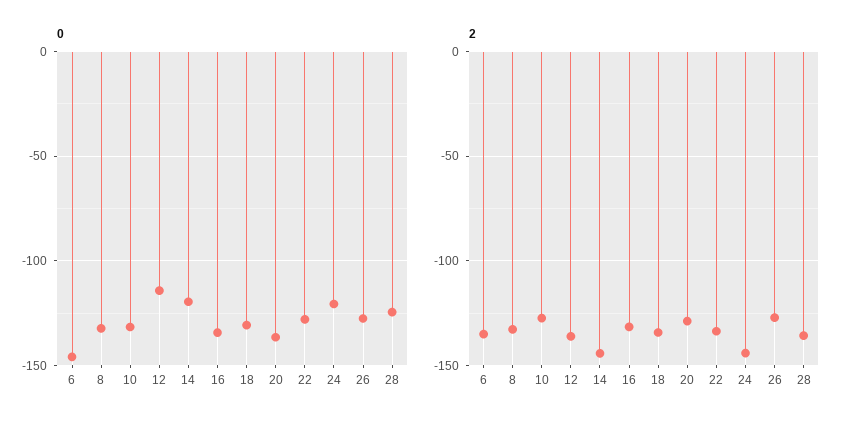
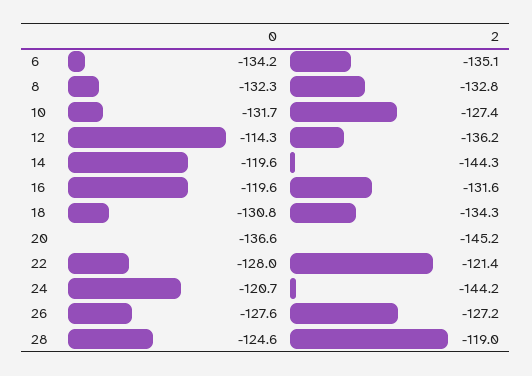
  {
    "0": {
-     "6": -145,
+     "6": -134.2,
      "8": -132.3,
      "10": -131.7,
      "12": -114.3,
      "14": -119.6,
-     "16": -135,
+     "16": -119.6,
      "18": -130.8,
      "20": -136.6,
      "22": -128,
      "24": -120.7,
      "26": -127.6,
      "28": -124.6
    },
    "2": {
      "6": -135.1,
      "8": -132.8,
      "10": -127.4,
      "12": -136.2,
      "14": -144.3,
      "16": -131.6,
      "18": -134.3,
-     "20": -130,
+     "20": -145.2,
-     "22": -135,
+     "22": -121.4,
      "24": -144.2,
      "26": -127.2,
-     "28": -135
+     "28": -119
    }
  }

